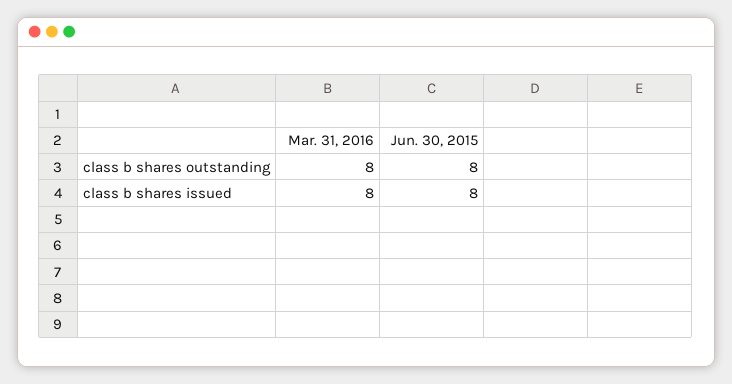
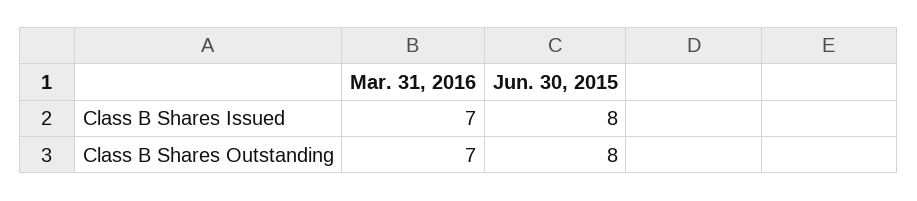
  {
    "Mar. 31, 2016": {
-     "class b shares outstanding": 8,
+     "class b shares outstanding": 7,
-     "class b shares issued": 8
+     "class b shares issued": 7
    },
    "Jun. 30, 2015": {
      "class b shares outstanding": 8,
      "class b shares issued": 8
    }
  }

